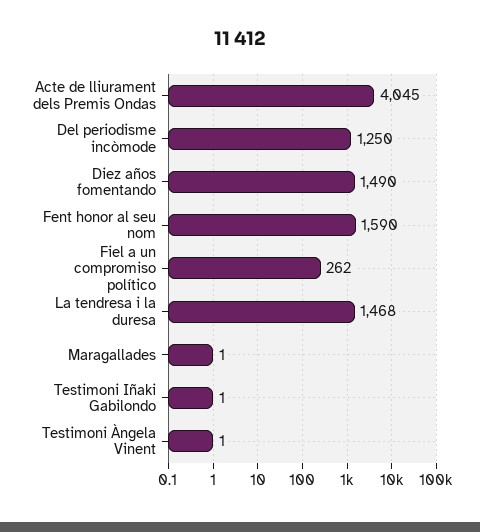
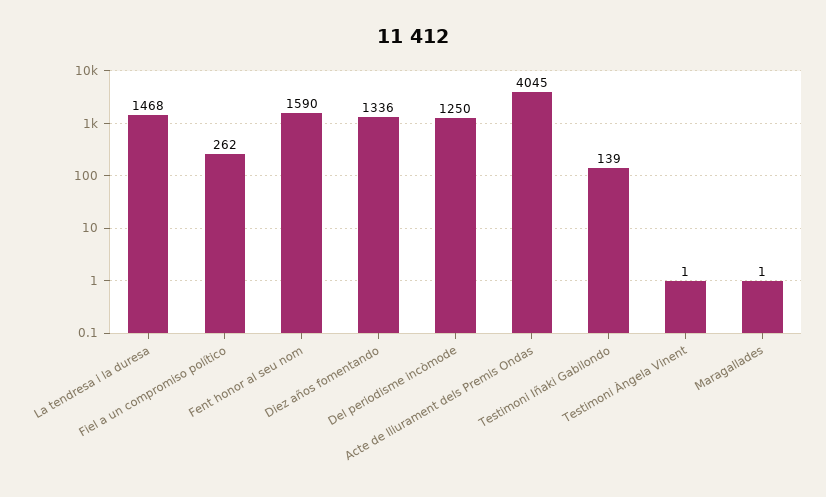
  {
    "Acte de lliurament dels Premis Ondas": 4045,
    "Del periodisme incòmode": 1250,
-   "Diez años fomentando": 1490,
+   "Diez años fomentando": 1336,
    "Fent honor al seu nom": 1590,
    "Fiel a un compromiso político": 262,
    "La tendresa i la duresa": 1468,
    "Maragallades": 1,
-   "Testimoni Iñaki Gabilondo": 1,
+   "Testimoni Iñaki Gabilondo": 139,
    "Testimoni Àngela Vinent": 1
  }

